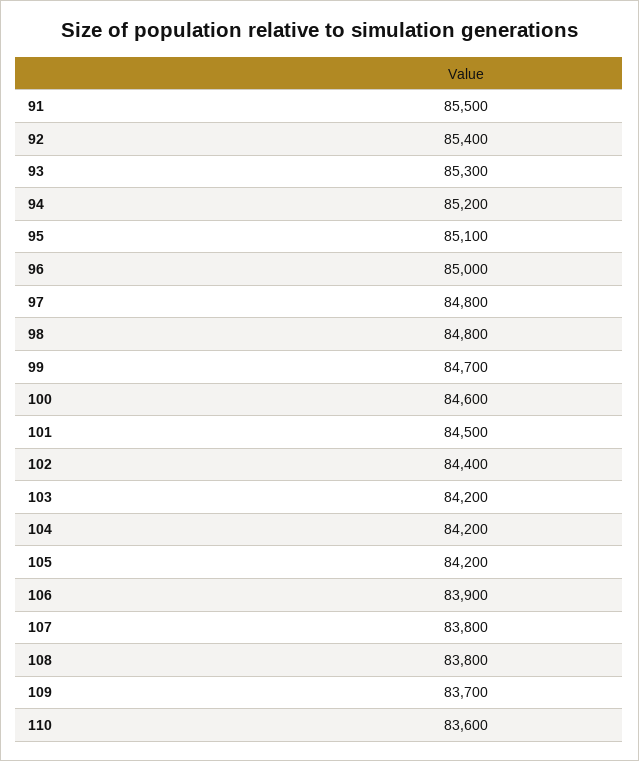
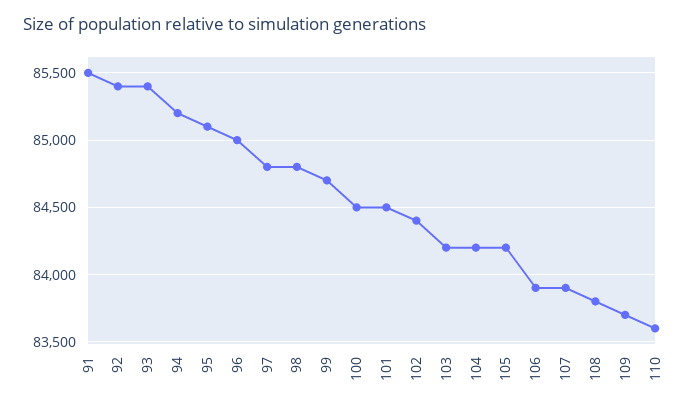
  {
    "91": 85500,
    "92": 85400,
-   "93": 85300,
+   "93": 85400,
    "94": 85200,
    "95": 85100,
    "96": 85000,
    "97": 84800,
    "98": 84800,
    "99": 84700,
-   "100": 84600,
+   "100": 84500,
    "101": 84500,
    "102": 84400,
    "103": 84200,
    "104": 84200,
    "105": 84200,
    "106": 83900,
-   "107": 83800,
+   "107": 83900,
    "108": 83800,
    "109": 83700,
    "110": 83600
  }

